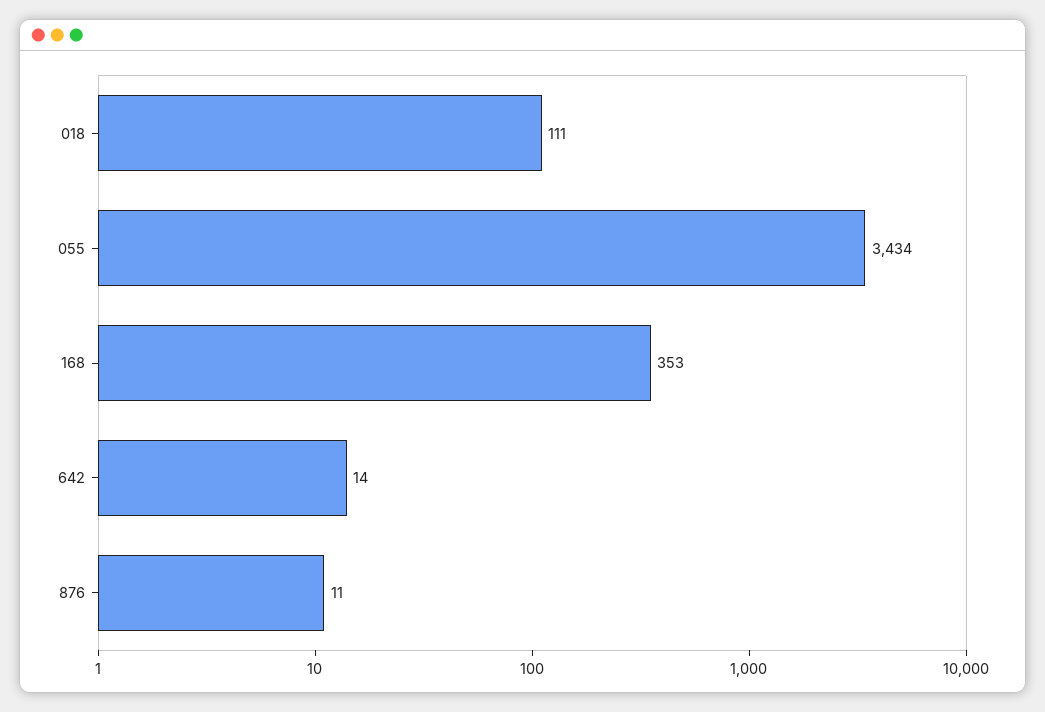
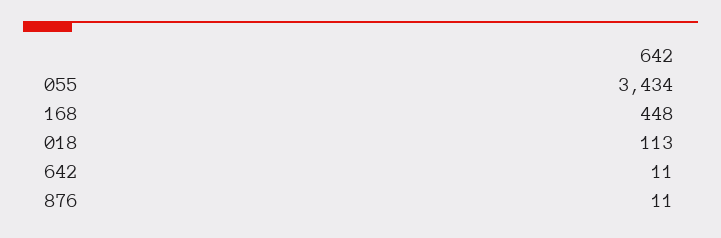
  {
-   "018": 111,
+   "018": 113,
    "055": 3434,
-   "168": 353,
+   "168": 448,
-   "642": 14,
+   "642": 11,
    "876": 11
  }

